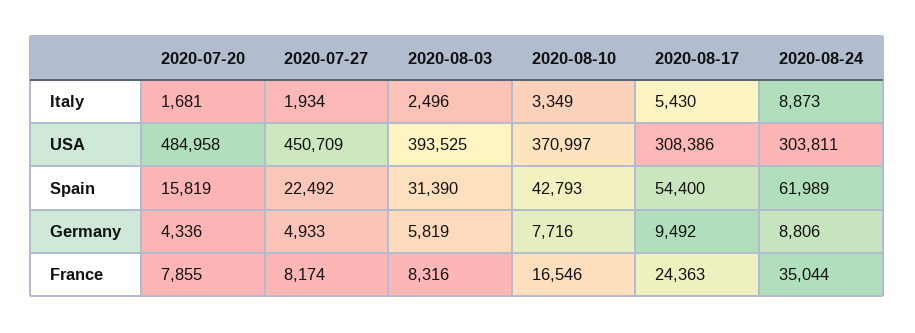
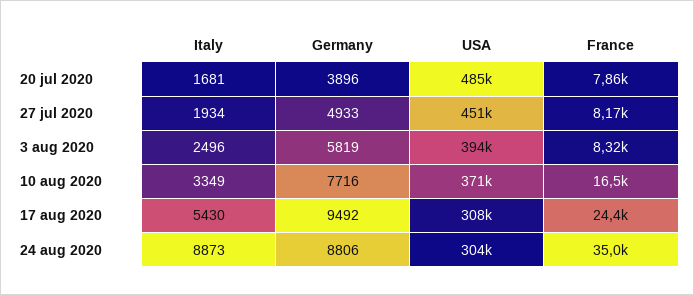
  {
    "2020-07-20": {
      "Italy": 1681,
      "USA": 484958,
-     "Spain": 15819,
-     "Germany": 4336,
+     "Germany": 3896,
      "France": 7855
    },
    "2020-07-27": {
      "Italy": 1934,
      "USA": 450709,
-     "Spain": 22492,
      "Germany": 4933,
      "France": 8174
    },
    "2020-08-03": {
      "Italy": 2496,
      "USA": 393525,
-     "Spain": 31390,
      "Germany": 5819,
      "France": 8316
    },
    "2020-08-10": {
      "Italy": 3349,
      "USA": 370997,
-     "Spain": 42793,
      "Germany": 7716,
      "France": 16546
    },
    "2020-08-17": {
      "Italy": 5430,
      "USA": 308386,
-     "Spain": 54400,
      "Germany": 9492,
      "France": 24363
    },
    "2020-08-24": {
      "Italy": 8873,
      "USA": 303811,
-     "Spain": 61989,
      "Germany": 8806,
      "France": 35044
    }
  }

